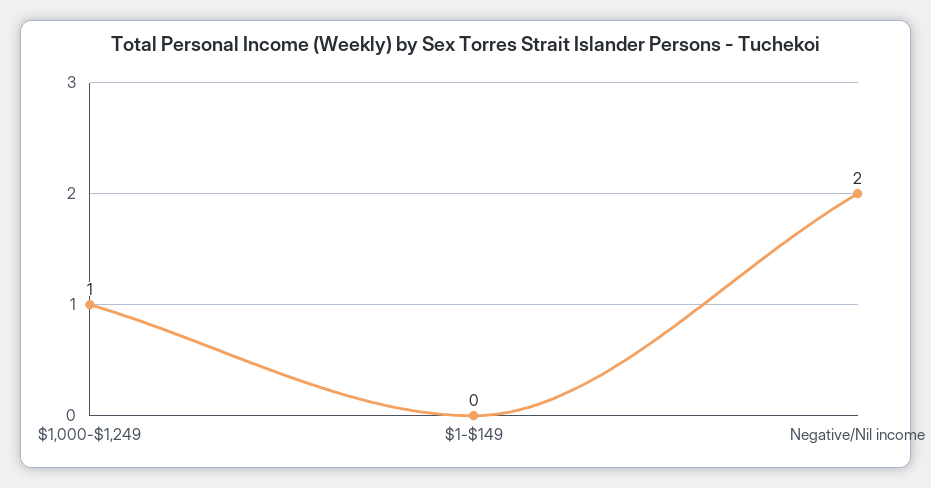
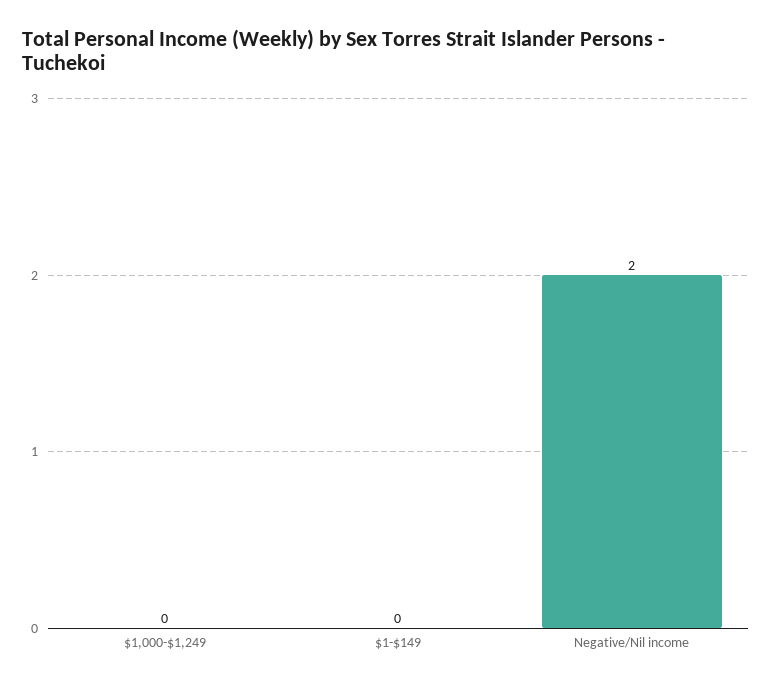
  {
-   "$1,000-$1,249": 1,
+   "$1,000-$1,249": 0,
    "$1-$149": 0,
    "Negative/Nil income": 2
  }

